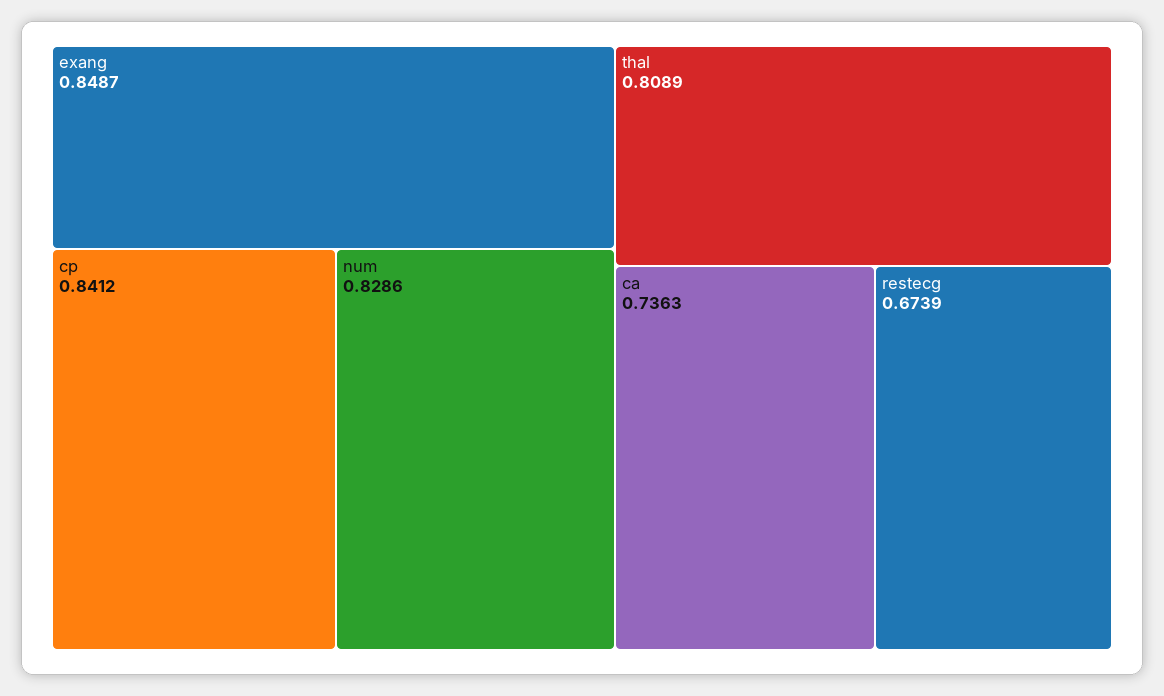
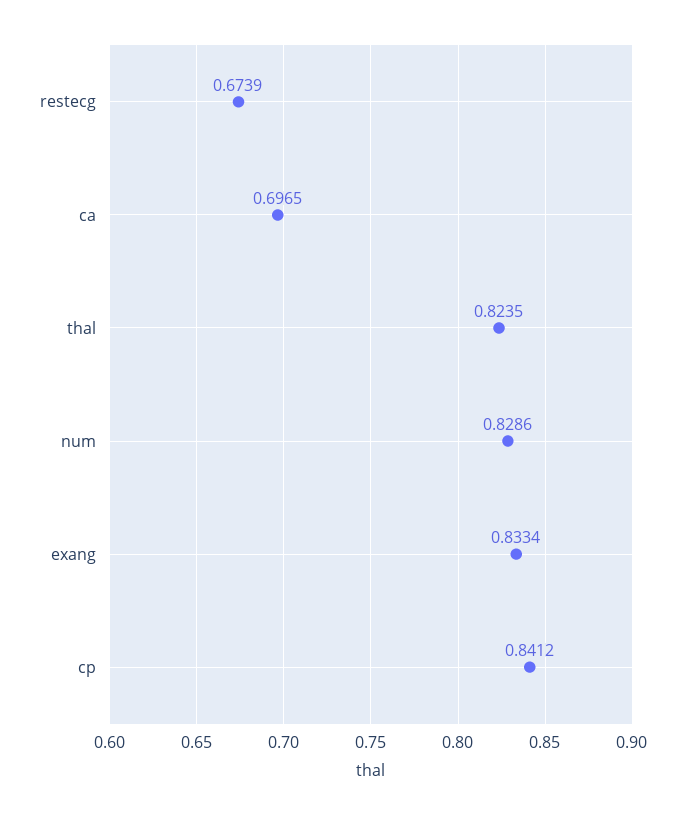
  {
-   "exang": 0.8487,
+   "exang": 0.8334,
    "cp": 0.8412,
    "num": 0.8286,
-   "thal": 0.8089,
+   "thal": 0.8235,
-   "ca": 0.7363,
+   "ca": 0.6965,
    "restecg": 0.6739
  }

